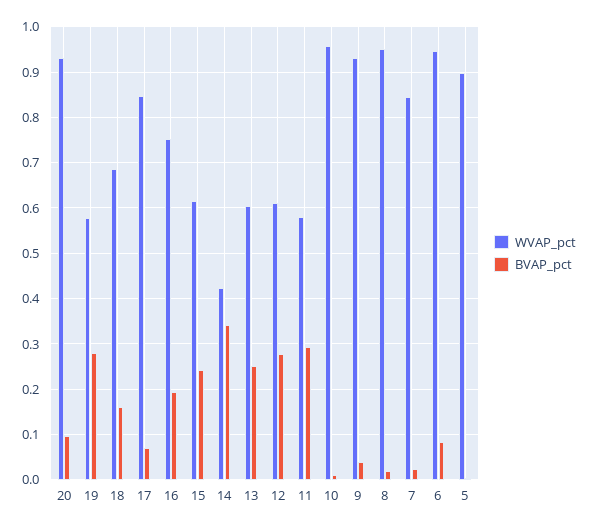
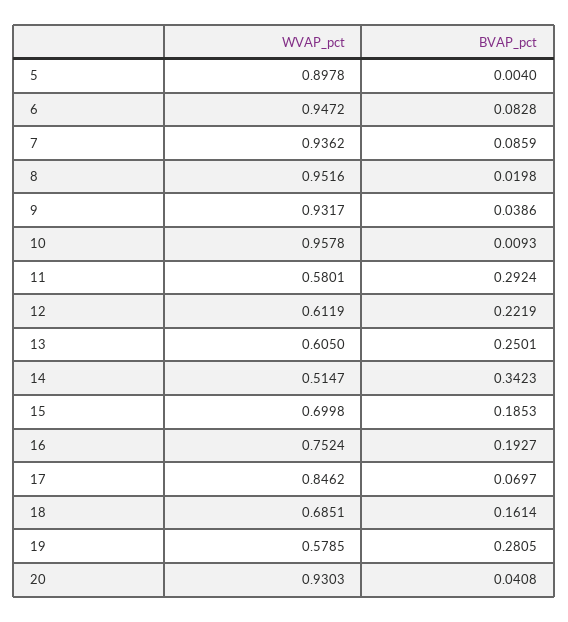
  {
    "WVAP_pct": {
      "20": 0.9303,
      "19": 0.5785,
      "18": 0.6851,
      "17": 0.8462,
      "16": 0.7524,
-     "15": 0.62,
+     "15": 0.6998,
-     "14": 0.42,
+     "14": 0.5147,
      "13": 0.605,
      "12": 0.6119,
      "11": 0.5801,
      "10": 0.9578,
      "9": 0.9317,
      "8": 0.9516,
-     "7": 0.84,
+     "7": 0.9362,
      "6": 0.9472,
      "5": 0.8978
    },
    "BVAP_pct": {
-     "20": 0.1,
+     "20": 0.0408,
      "19": 0.2805,
      "18": 0.1614,
      "17": 0.0697,
      "16": 0.1927,
-     "15": 0.24,
+     "15": 0.1853,
      "14": 0.3423,
      "13": 0.2501,
-     "12": 0.28,
+     "12": 0.2219,
      "11": 0.2924,
      "10": 0.0093,
      "9": 0.0386,
      "8": 0.0198,
-     "7": 0.02,
+     "7": 0.0859,
      "6": 0.0828,
      "5": 0.004
    }
  }

